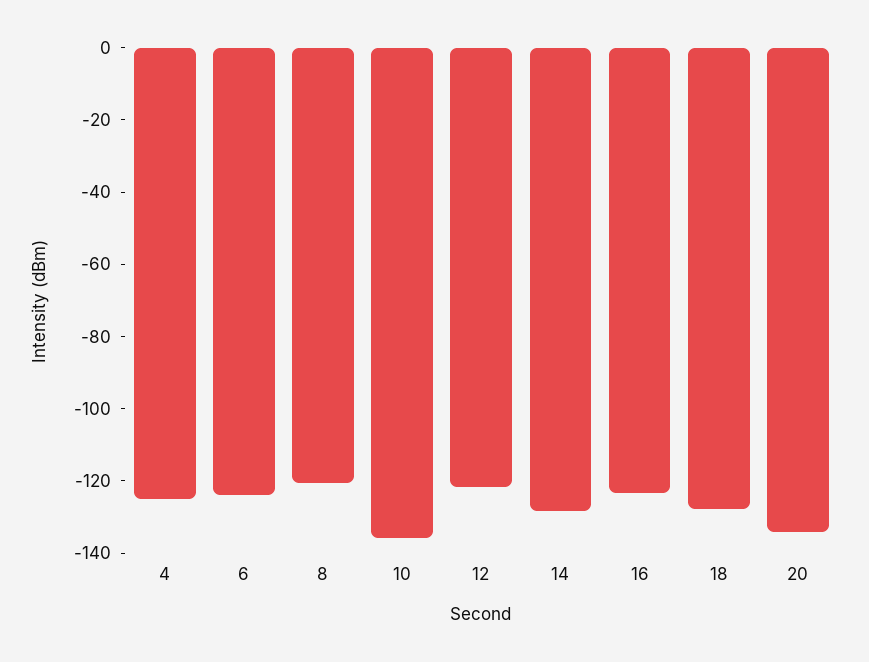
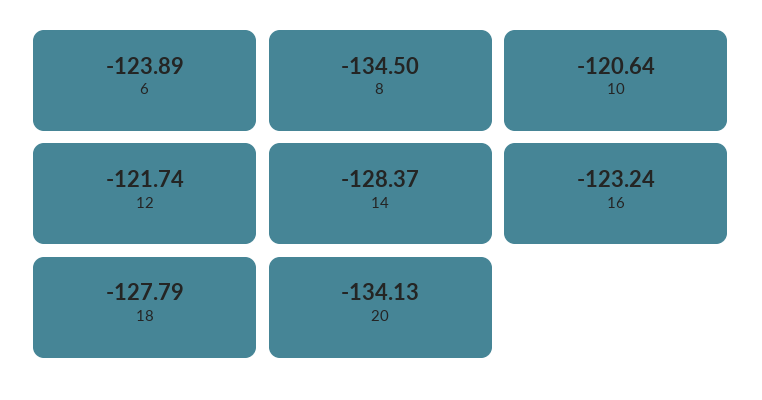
  {
-   "4": -125,
    "6": -123.89,
-   "8": -120,
+   "8": -134.5,
-   "10": -135,
+   "10": -120.64,
    "12": -121.74,
    "14": -128.37,
    "16": -123.24,
    "18": -127.79,
    "20": -134.13
  }

